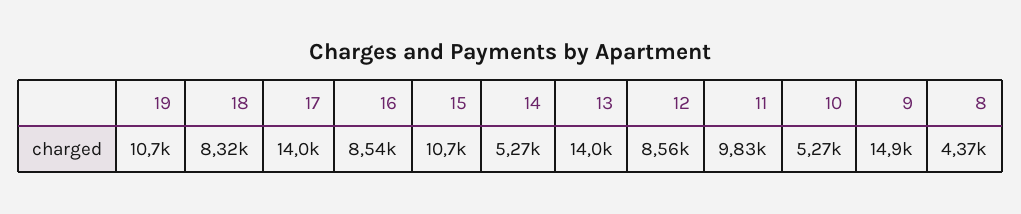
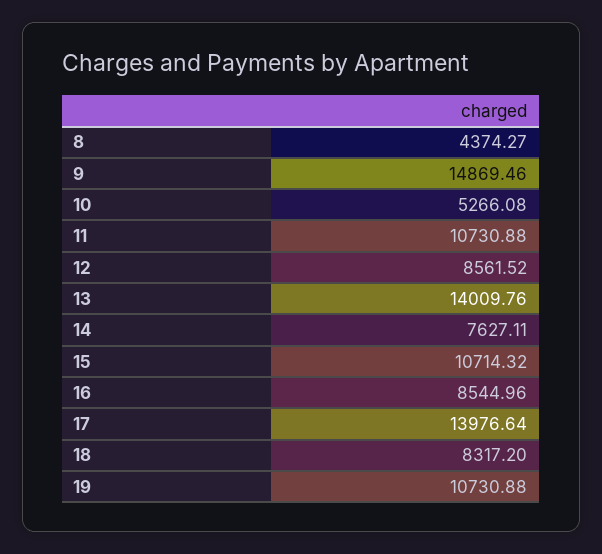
  {
    "19": 10730.88,
    "18": 8317.2,
    "17": 13976.64,
    "16": 8544.96,
    "15": 10714.32,
-   "14": 5270,
+   "14": 7627.11,
    "13": 14009.76,
    "12": 8561.52,
-   "11": 9830,
+   "11": 10730.88,
    "10": 5266.08,
    "9": 14869.46,
    "8": 4374.27
  }

